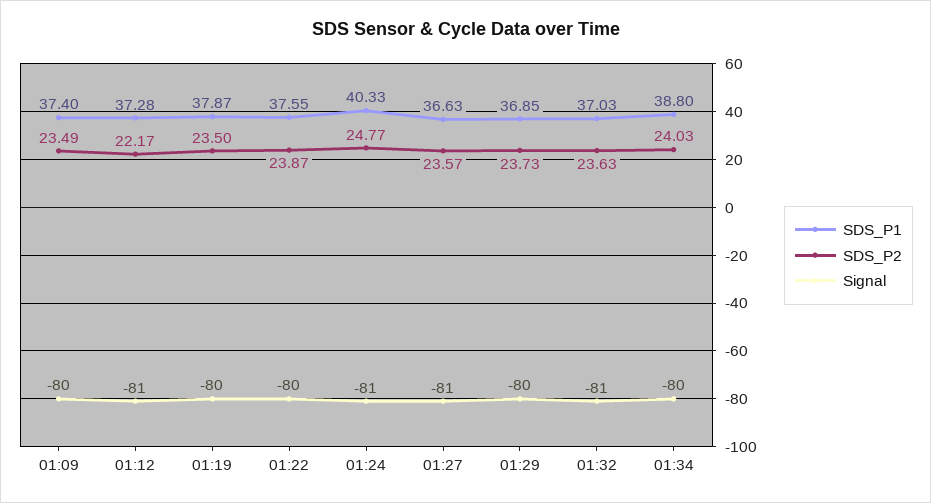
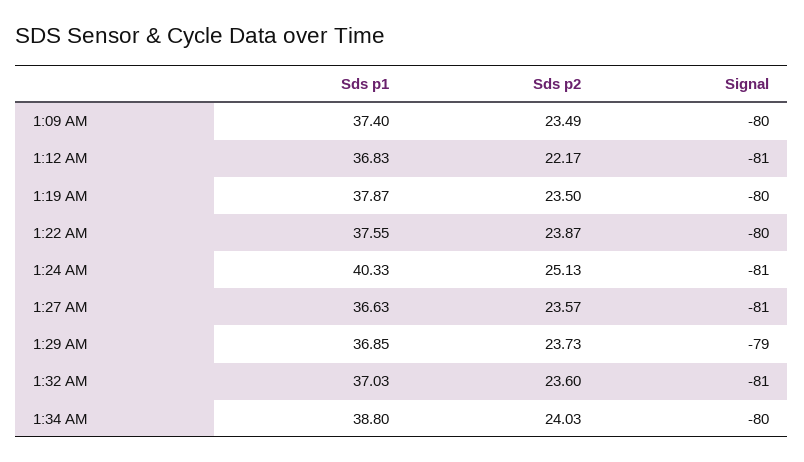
  {
    "SDS_P1": {
      "01:09": 37.4,
-     "01:12": 37.28,
+     "01:12": 36.83,
      "01:19": 37.87,
      "01:22": 37.55,
      "01:24": 40.33,
      "01:27": 36.63,
      "01:29": 36.85,
      "01:32": 37.03,
      "01:34": 38.8
    },
    "SDS_P2": {
      "01:09": 23.49,
      "01:12": 22.17,
      "01:19": 23.5,
      "01:22": 23.87,
-     "01:24": 24.77,
+     "01:24": 25.13,
      "01:27": 23.57,
      "01:29": 23.73,
-     "01:32": 23.63,
+     "01:32": 23.6,
      "01:34": 24.03
    },
    "Signal": {
      "01:09": -80,
      "01:12": -81,
      "01:19": -80,
      "01:22": -80,
      "01:24": -81,
      "01:27": -81,
-     "01:29": -80,
+     "01:29": -79,
      "01:32": -81,
      "01:34": -80
    }
  }

